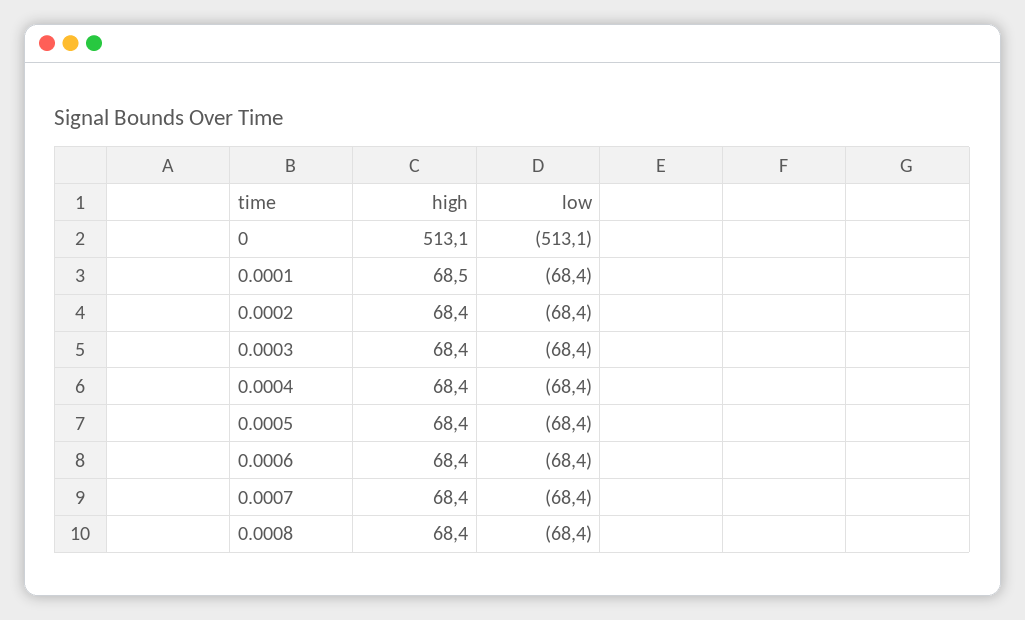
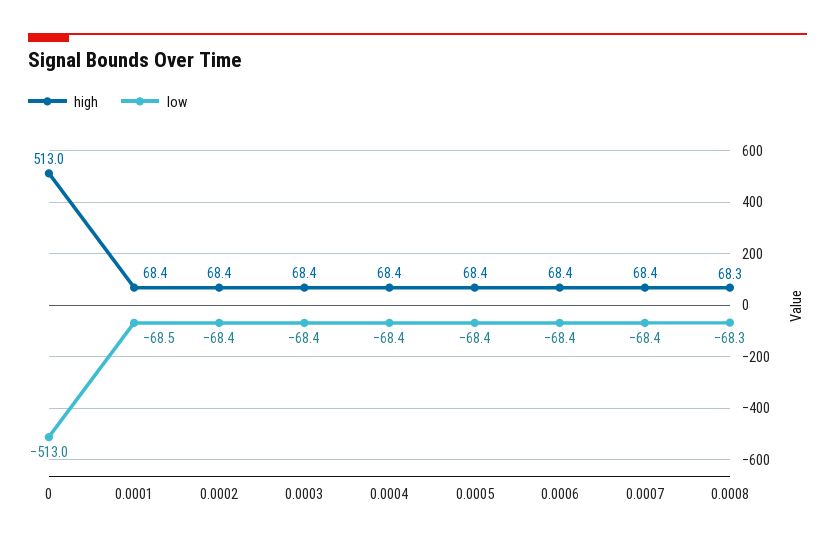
  {
    "high": {
-     "0": 513.1,
+     "0": 513,
-     "0.0001": 68.5,
+     "0.0001": 68.4,
      "0.0002": 68.4,
      "0.0003": 68.4,
      "0.0004": 68.4,
      "0.0005": 68.4,
      "0.0006": 68.4,
      "0.0007": 68.4,
-     "0.0008": 68.4
+     "0.0008": 68.3
    },
    "low": {
-     "0": -513.1,
+     "0": -513,
-     "0.0001": -68.4,
+     "0.0001": -68.5,
      "0.0002": -68.4,
      "0.0003": -68.4,
      "0.0004": -68.4,
      "0.0005": -68.4,
      "0.0006": -68.4,
      "0.0007": -68.4,
-     "0.0008": -68.4
+     "0.0008": -68.3
    }
  }

